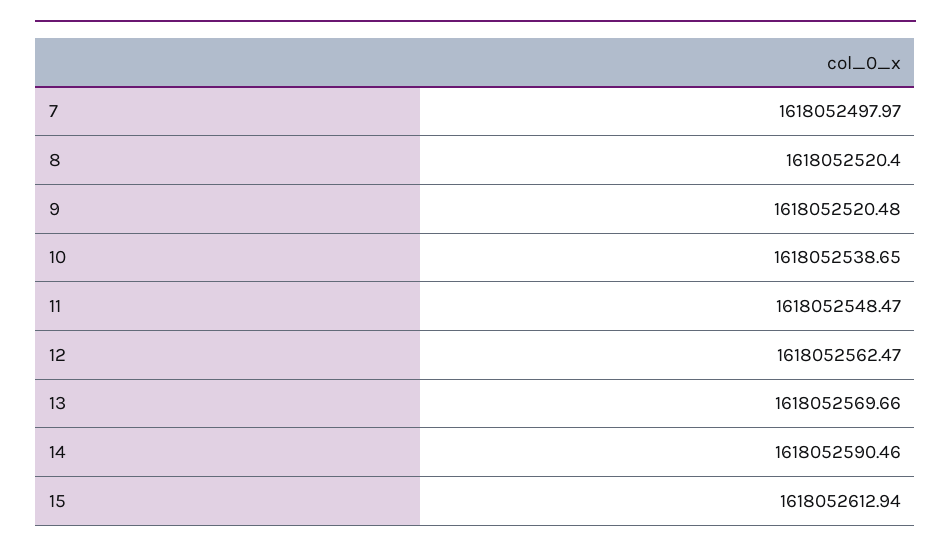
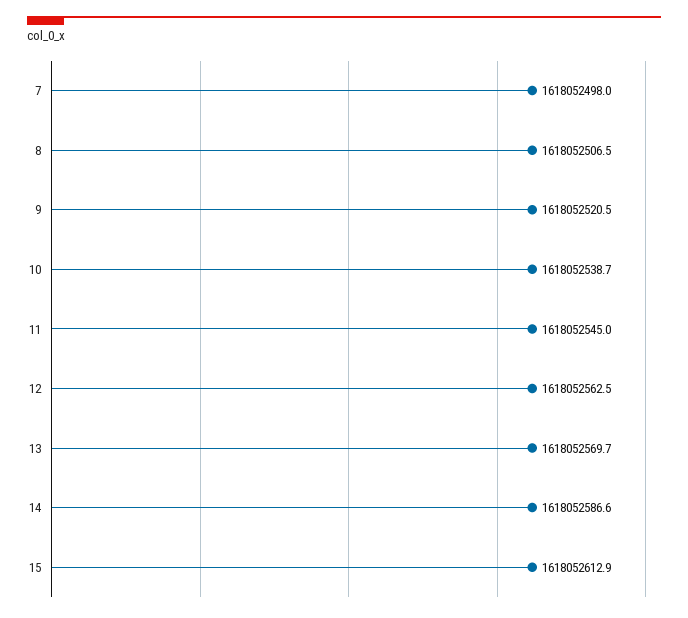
  {
    "7": 1618052497.97,
-   "8": 1618052520.4,
+   "8": 1618052506.5,
    "9": 1618052520.48,
    "10": 1618052538.65,
-   "11": 1618052548.47,
+   "11": 1618052545,
    "12": 1618052562.47,
    "13": 1618052569.66,
-   "14": 1618052590.46,
+   "14": 1618052586.6,
    "15": 1618052612.94
  }

